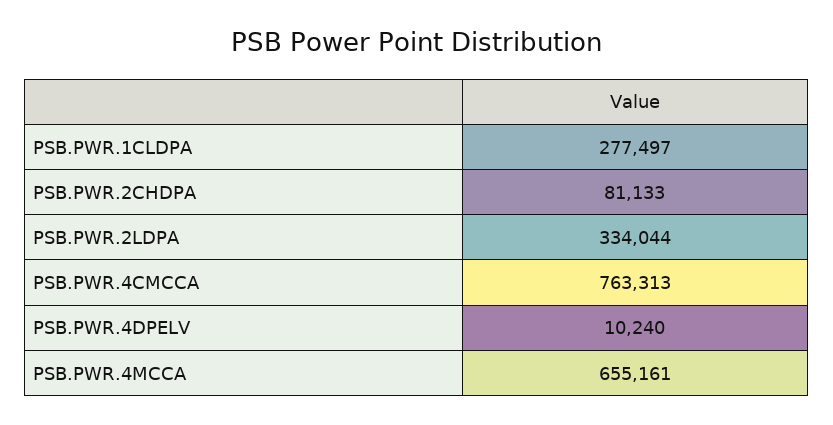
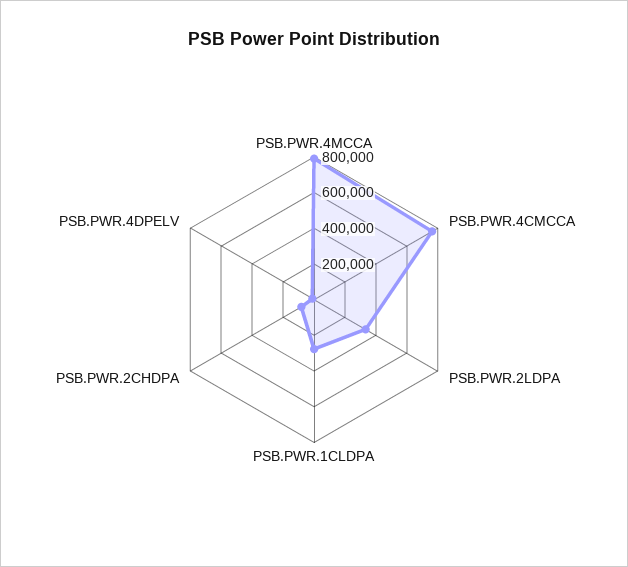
  {
    "PSB.PWR.1CLDPA": 277497,
    "PSB.PWR.2CHDPA": 81133,
    "PSB.PWR.2LDPA": 334044,
    "PSB.PWR.4CMCCA": 763313,
    "PSB.PWR.4DPELV": 10240,
-   "PSB.PWR.4MCCA": 655161
+   "PSB.PWR.4MCCA": 800000
  }

